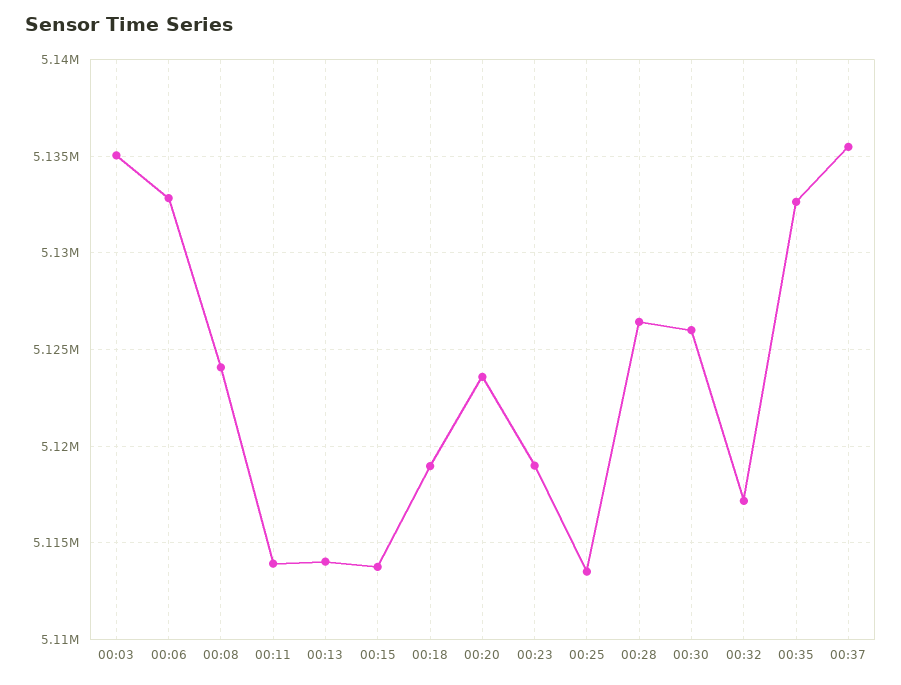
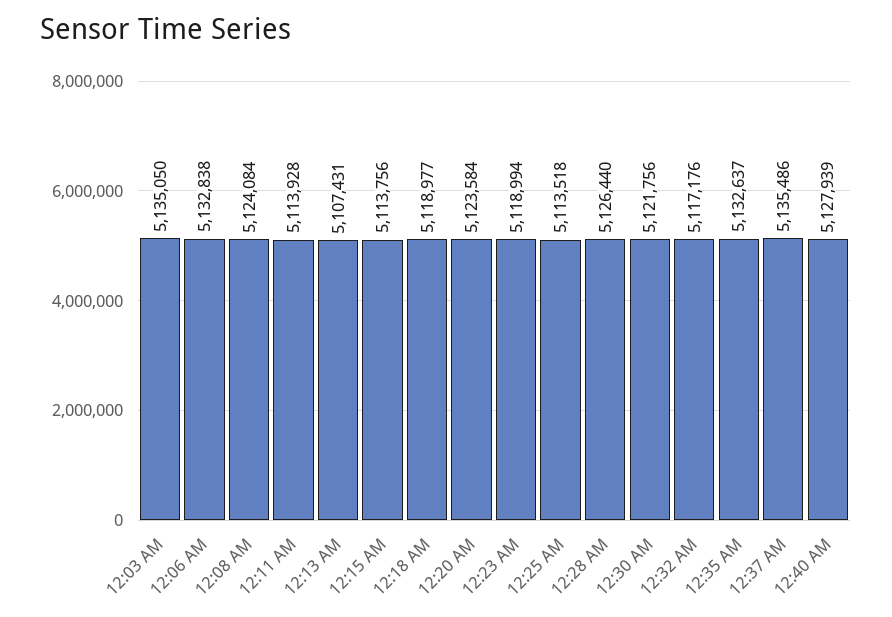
  {
    "00:03": 5135050,
    "00:06": 5132838,
    "00:08": 5124084,
    "00:11": 5113928,
-   "00:13": 5114000,
+   "00:13": 5107431,
    "00:15": 5113756,
    "00:18": 5118977,
    "00:20": 5123584,
    "00:23": 5118994,
    "00:25": 5113518,
    "00:28": 5126440,
-   "00:30": 5126000,
+   "00:30": 5121756,
    "00:32": 5117176,
    "00:35": 5132637,
-   "00:37": 5135486
+   "00:37": 5135486,
+   "12:40 AM": 5127939
  }

